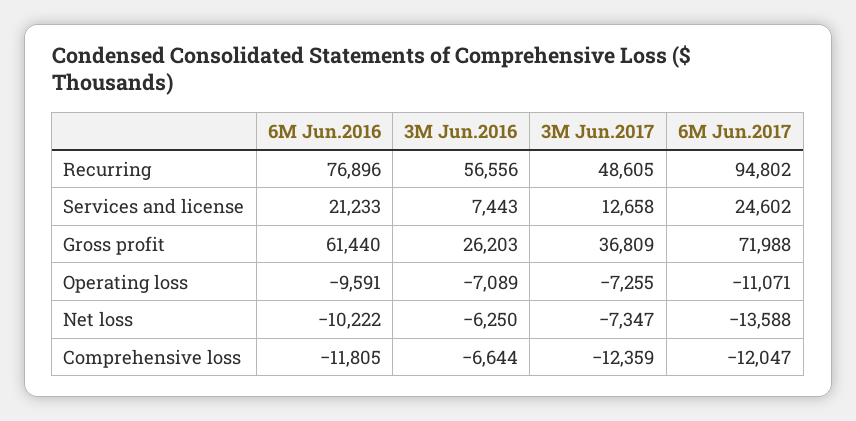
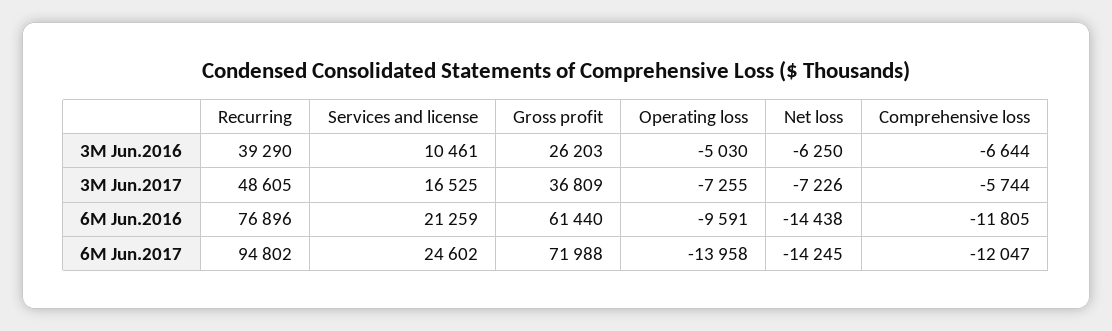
  {
    "6M Jun.2016": {
      "Recurring": 76896,
-     "Services and license": 21233,
+     "Services and license": 21259,
      "Gross profit": 61440,
      "Operating loss": -9591,
-     "Net loss": -10222,
+     "Net loss": -14438,
      "Comprehensive loss": -11805
    },
    "3M Jun.2016": {
-     "Recurring": 56556,
+     "Recurring": 39290,
-     "Services and license": 7443,
+     "Services and license": 10461,
      "Gross profit": 26203,
-     "Operating loss": -7089,
+     "Operating loss": -5030,
      "Net loss": -6250,
      "Comprehensive loss": -6644
    },
    "3M Jun.2017": {
      "Recurring": 48605,
-     "Services and license": 12658,
+     "Services and license": 16525,
      "Gross profit": 36809,
      "Operating loss": -7255,
-     "Net loss": -7347,
+     "Net loss": -7226,
-     "Comprehensive loss": -12359
+     "Comprehensive loss": -5744
    },
    "6M Jun.2017": {
      "Recurring": 94802,
      "Services and license": 24602,
      "Gross profit": 71988,
-     "Operating loss": -11071,
+     "Operating loss": -13958,
-     "Net loss": -13588,
+     "Net loss": -14245,
      "Comprehensive loss": -12047
    }
  }

